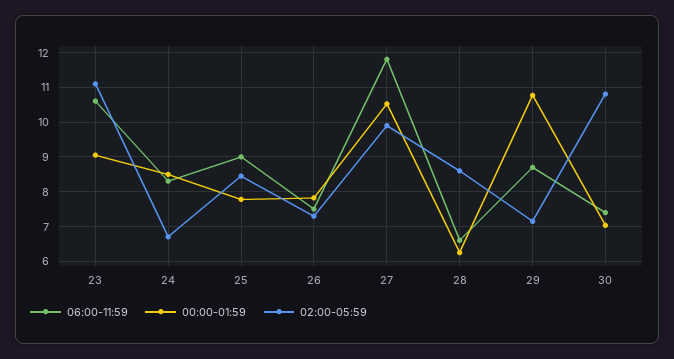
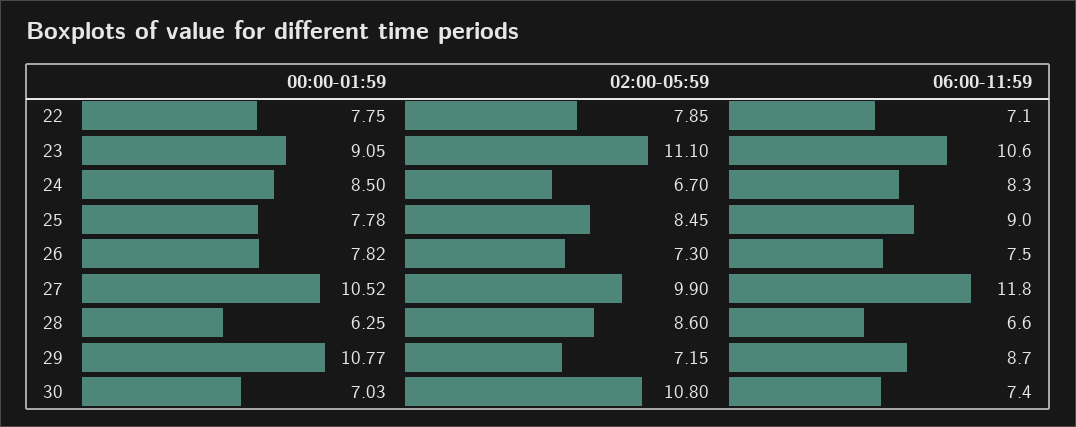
  {
    "06:00-11:59": {
      "23": 10.6,
      "24": 8.3,
      "25": 9,
      "26": 7.5,
      "27": 11.8,
      "28": 6.6,
      "29": 8.7,
-     "30": 7.4
+     "30": 7.4,
+     "22": 7.1
    },
    "00:00-01:59": {
      "23": 9.05,
      "24": 8.5,
      "25": 7.78,
      "26": 7.82,
      "27": 10.52,
      "28": 6.25,
      "29": 10.77,
-     "30": 7.03
+     "30": 7.03,
+     "22": 7.75
    },
    "02:00-05:59": {
      "23": 11.1,
      "24": 6.7,
      "25": 8.45,
      "26": 7.3,
      "27": 9.9,
      "28": 8.6,
      "29": 7.15,
-     "30": 10.8
+     "30": 10.8,
+     "22": 7.85
    }
  }

